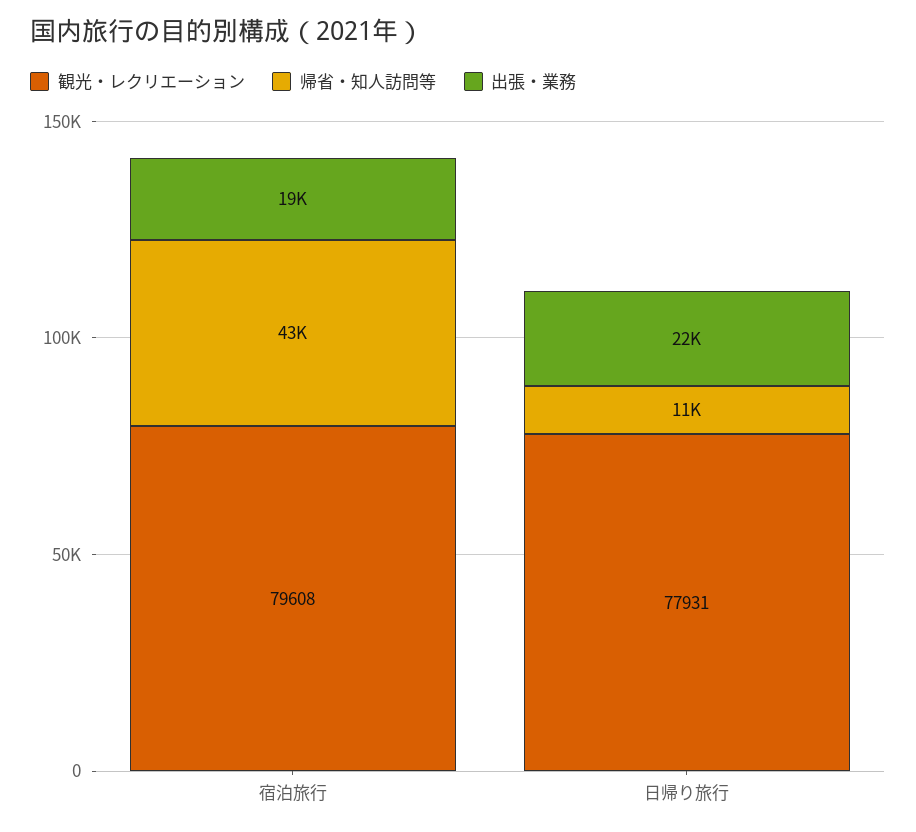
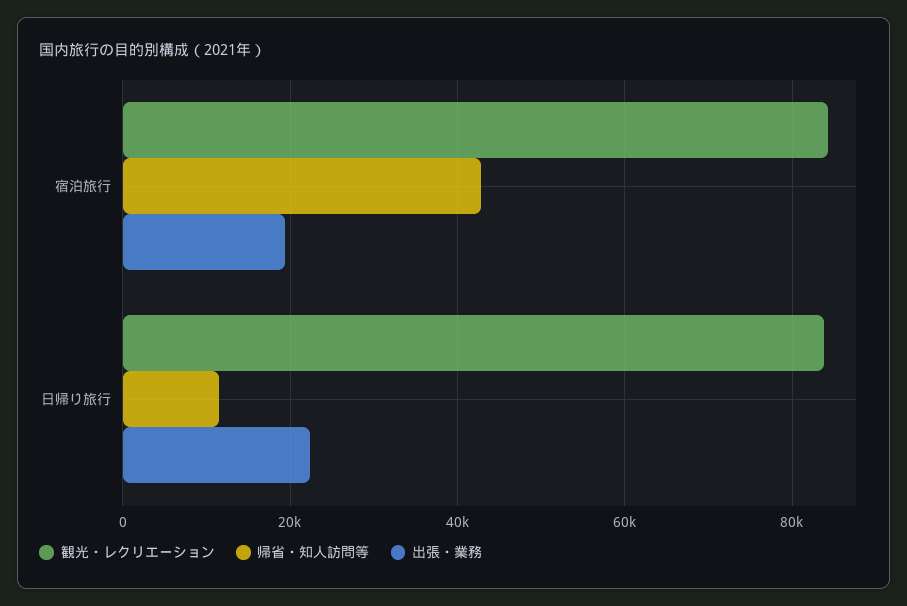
  {
    "観光・レクリエーション": {
-     "宿泊旅行": 79608,
+     "宿泊旅行": 84000,
-     "日帰り旅行": 77931
+     "日帰り旅行": 84000
    },
    "帰省・知人訪問等": {
      "宿泊旅行": 43000,
      "日帰り旅行": 11000
    },
    "出張・業務": {
      "宿泊旅行": 19000,
      "日帰り旅行": 22000
    }
  }

